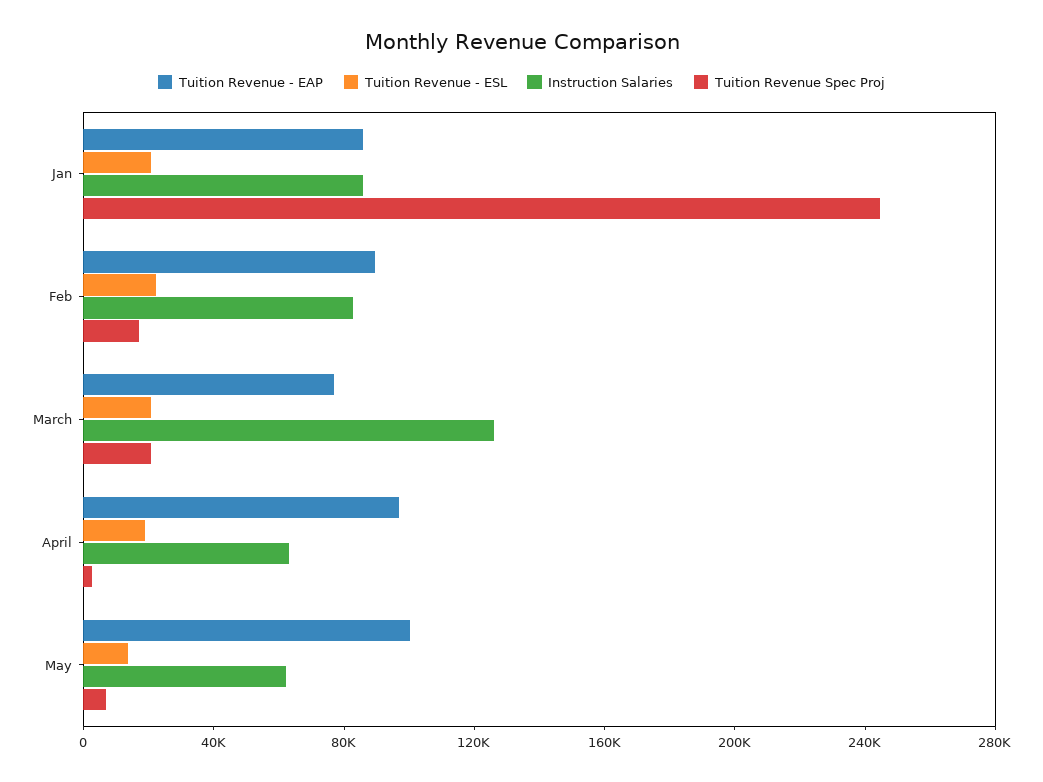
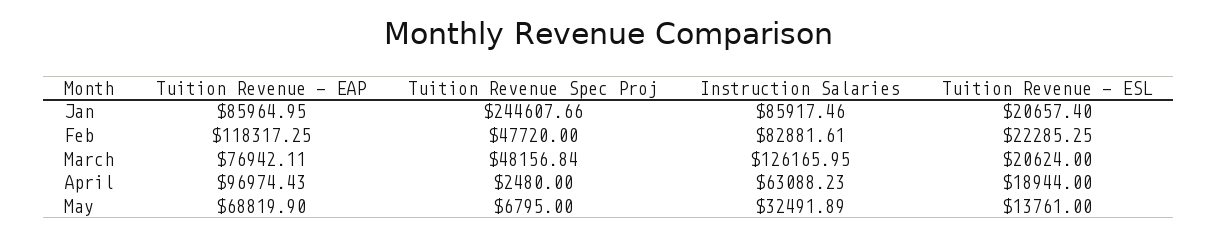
  {
    "Tuition Revenue - EAP": {
      "Jan": 85964.95,
-     "Feb": 90000,
+     "Feb": 118317.25,
      "March": 76942.11,
      "April": 96974.43,
-     "May": 100000
+     "May": 68819.9
    },
    "Tuition Revenue - ESL": {
      "Jan": 20657.4,
      "Feb": 22285.25,
      "March": 20624,
      "April": 18944,
      "May": 13761
    },
    "Instruction Salaries": {
      "Jan": 85917.46,
      "Feb": 82881.61,
      "March": 126165.95,
      "April": 63088.23,
-     "May": 60000
+     "May": 32491.89
    },
    "Tuition Revenue Spec Proj": {
      "Jan": 244607.66,
-     "Feb": 20000,
+     "Feb": 47720,
-     "March": 20000,
+     "March": 48156.84,
      "April": 2480,
      "May": 6795
    }
  }

